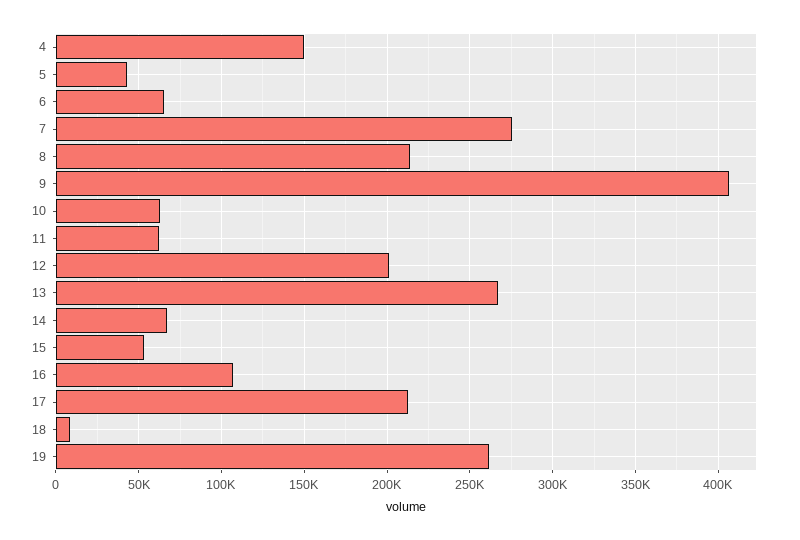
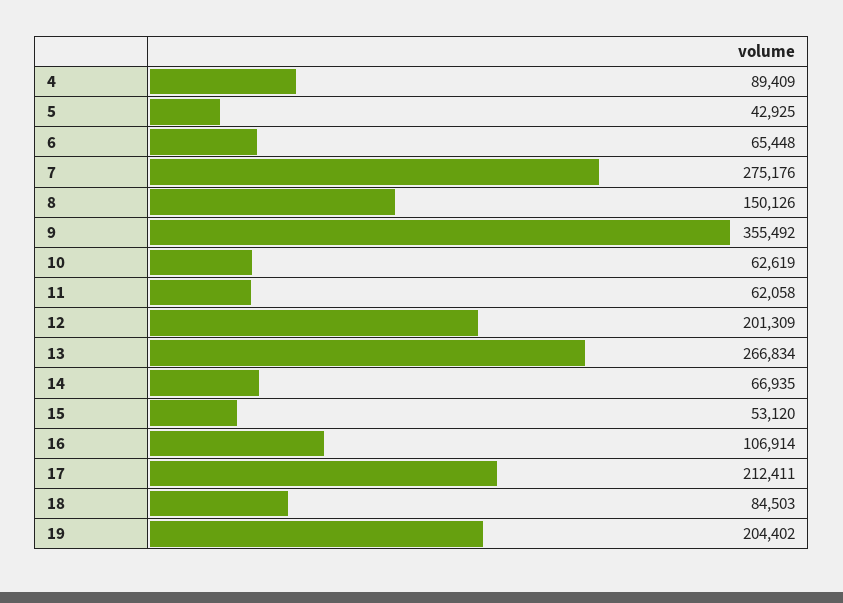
  {
-   "4": 150000,
+   "4": 89409,
    "5": 42925,
    "6": 65448,
    "7": 275176,
-   "8": 215000,
+   "8": 150126,
-   "9": 405000,
+   "9": 355492,
    "10": 62619,
    "11": 62058,
    "12": 201309,
    "13": 266834,
    "14": 66935,
    "15": 53120,
    "16": 106914,
    "17": 212411,
-   "18": 10000,
+   "18": 84503,
-   "19": 260000
+   "19": 204402
  }

